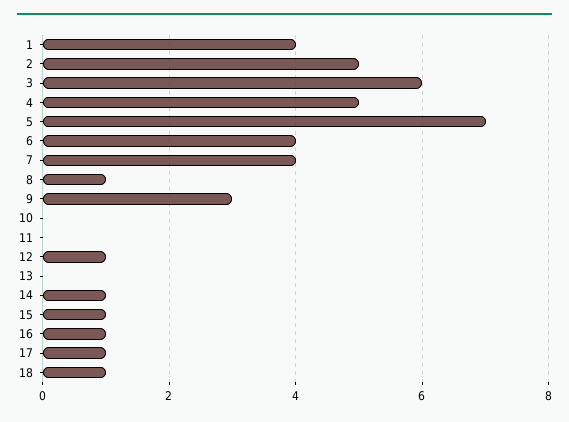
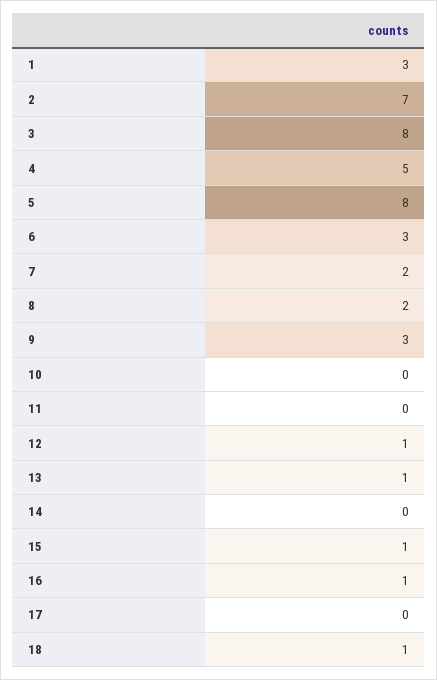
  {
-   "1": 4,
+   "1": 3,
-   "2": 5,
+   "2": 7,
-   "3": 6,
+   "3": 8,
    "4": 5,
-   "5": 7,
+   "5": 8,
-   "6": 4,
+   "6": 3,
-   "7": 4,
+   "7": 2,
-   "8": 1,
+   "8": 2,
    "9": 3,
    "10": 0,
    "11": 0,
    "12": 1,
-   "13": 0,
+   "13": 1,
-   "14": 1,
+   "14": 0,
    "15": 1,
    "16": 1,
-   "17": 1,
+   "17": 0,
    "18": 1
  }

